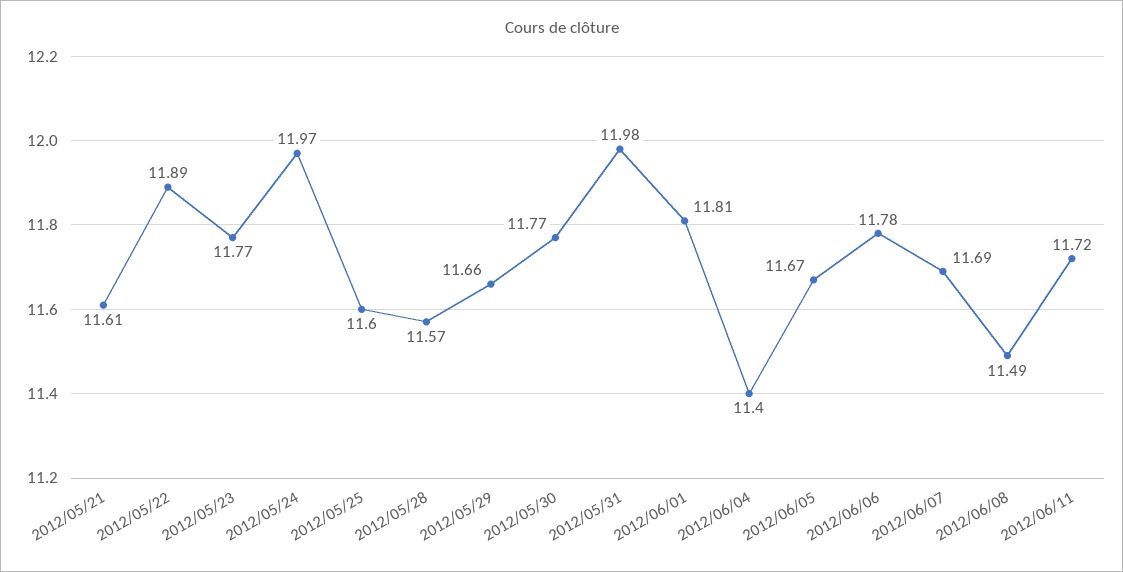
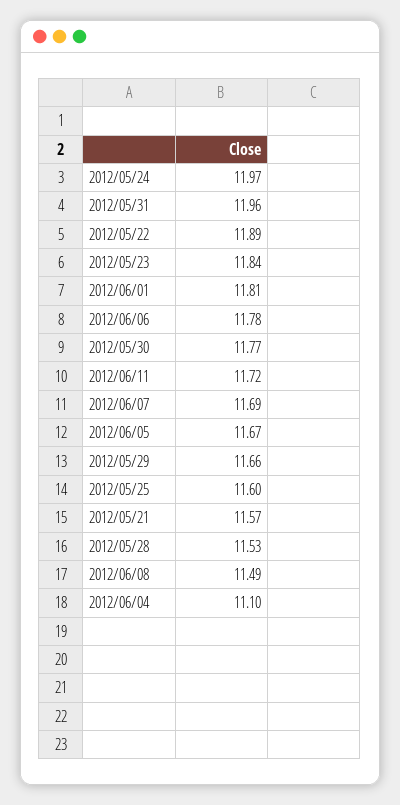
  {
-   "2012/05/21": 11.61,
+   "2012/05/21": 11.57,
    "2012/05/22": 11.89,
-   "2012/05/23": 11.77,
+   "2012/05/23": 11.84,
    "2012/05/24": 11.97,
    "2012/05/25": 11.6,
-   "2012/05/28": 11.57,
+   "2012/05/28": 11.53,
    "2012/05/29": 11.66,
    "2012/05/30": 11.77,
-   "2012/05/31": 11.98,
+   "2012/05/31": 11.96,
    "2012/06/01": 11.81,
-   "2012/06/04": 11.4,
+   "2012/06/04": 11.1,
    "2012/06/05": 11.67,
    "2012/06/06": 11.78,
    "2012/06/07": 11.69,
    "2012/06/08": 11.49,
    "2012/06/11": 11.72
  }

